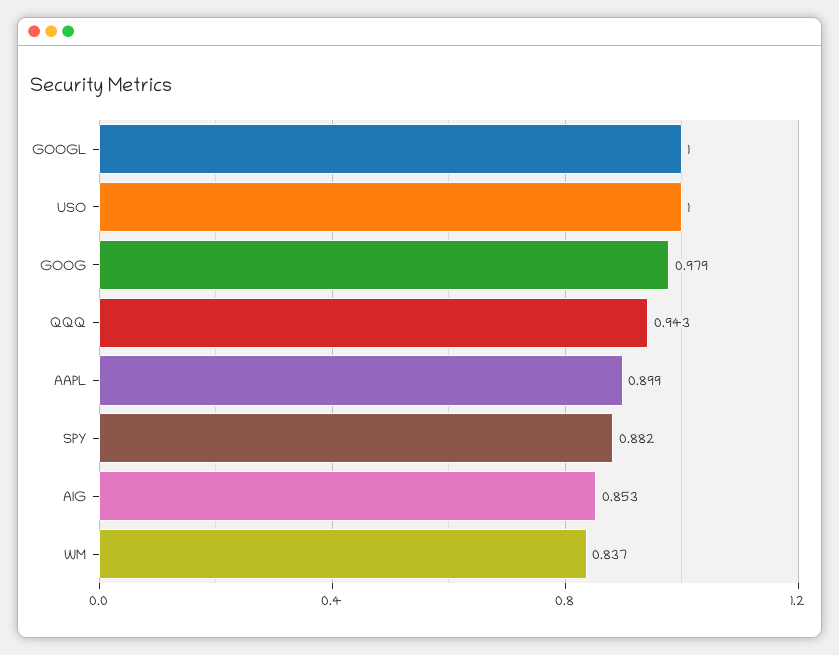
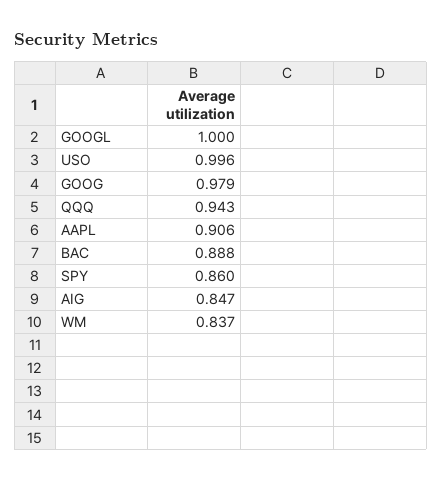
  {
    "GOOGL": 1,
-   "USO": 1,
+   "USO": 0.996,
    "GOOG": 0.979,
    "QQQ": 0.943,
-   "AAPL": 0.899,
+   "AAPL": 0.906,
-   "SPY": 0.882,
+   "SPY": 0.86,
-   "AIG": 0.853,
+   "AIG": 0.847,
-   "WM": 0.837
+   "WM": 0.837,
+   "BAC": 0.888
  }

